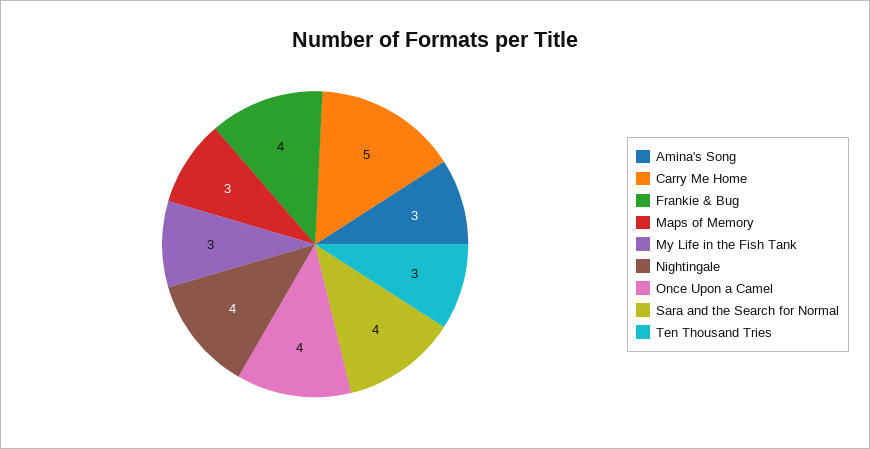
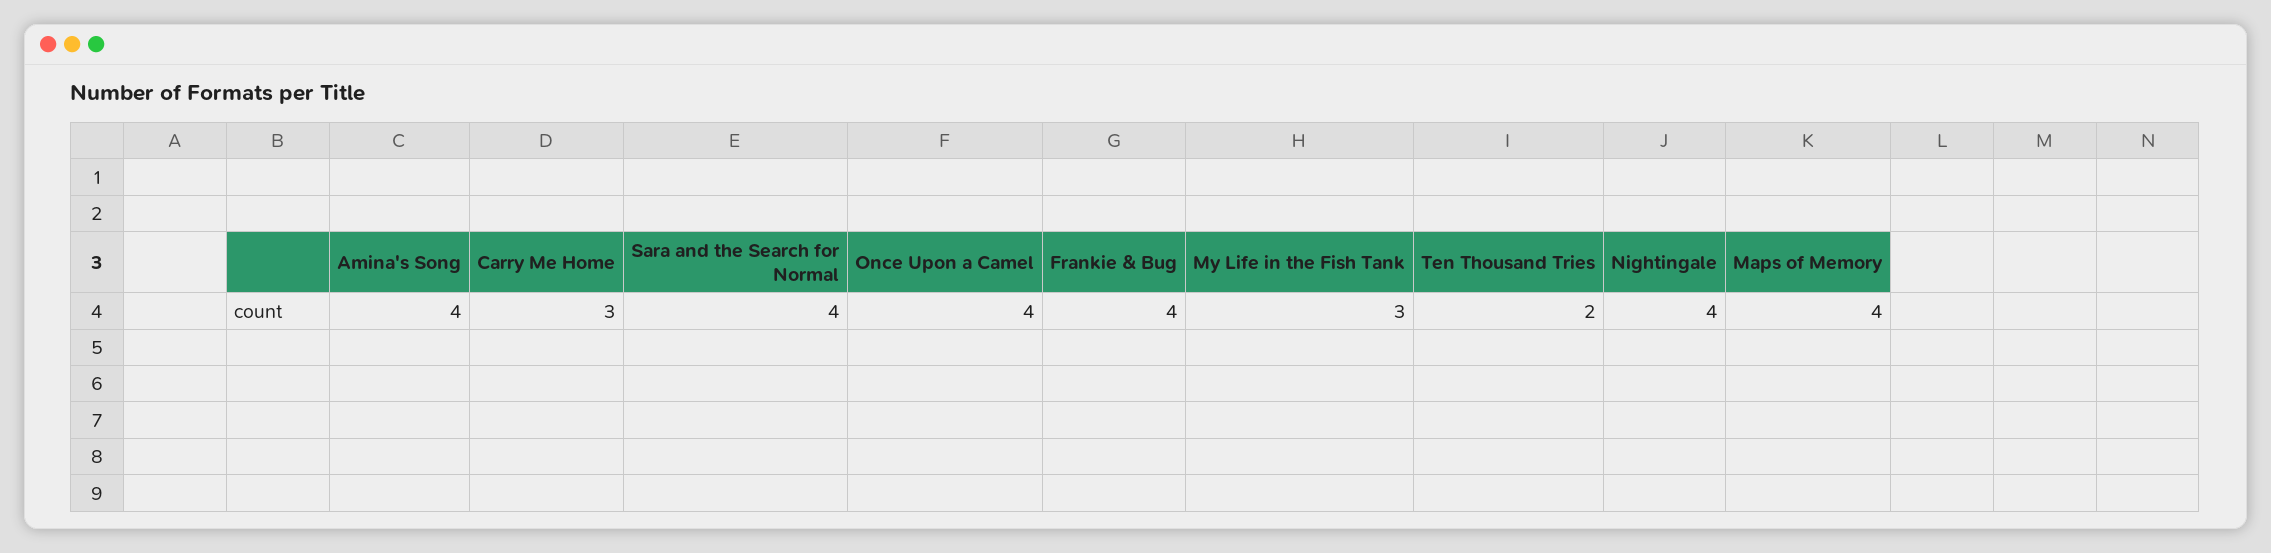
  {
-   "Amina's Song": 3,
+   "Amina's Song": 4,
-   "Carry Me Home": 5,
+   "Carry Me Home": 3,
    "Frankie & Bug": 4,
-   "Maps of Memory": 3,
+   "Maps of Memory": 4,
    "My Life in the Fish Tank": 3,
    "Nightingale": 4,
    "Once Upon a Camel": 4,
    "Sara and the Search for Normal": 4,
-   "Ten Thousand Tries": 3
+   "Ten Thousand Tries": 2
  }

